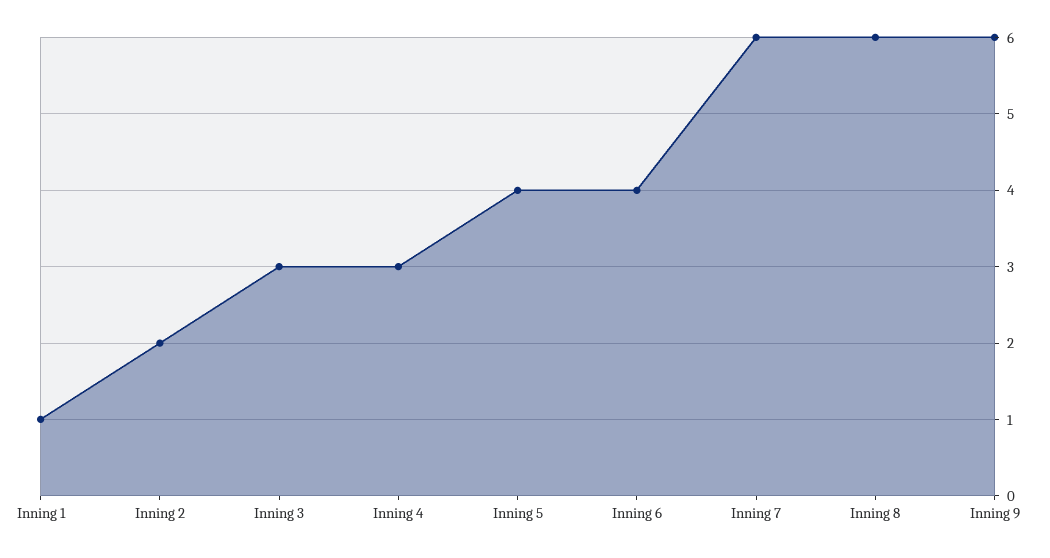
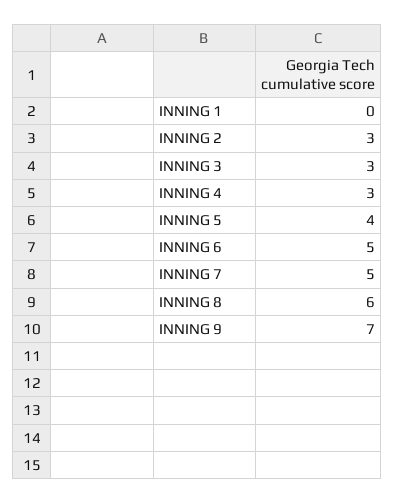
  {
-   "Inning 1": 1,
+   "Inning 1": 0,
-   "Inning 2": 2,
+   "Inning 2": 3,
    "Inning 3": 3,
    "Inning 4": 3,
    "Inning 5": 4,
-   "Inning 6": 4,
+   "Inning 6": 5,
-   "Inning 7": 6,
+   "Inning 7": 5,
    "Inning 8": 6,
-   "Inning 9": 6
+   "Inning 9": 7
  }

